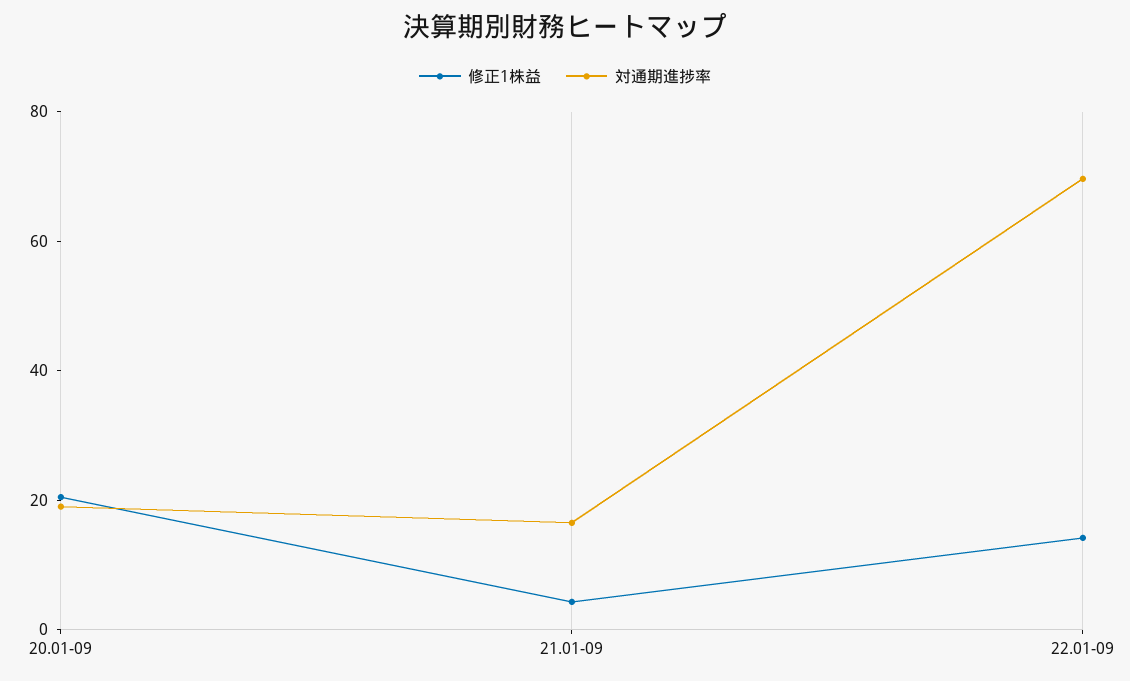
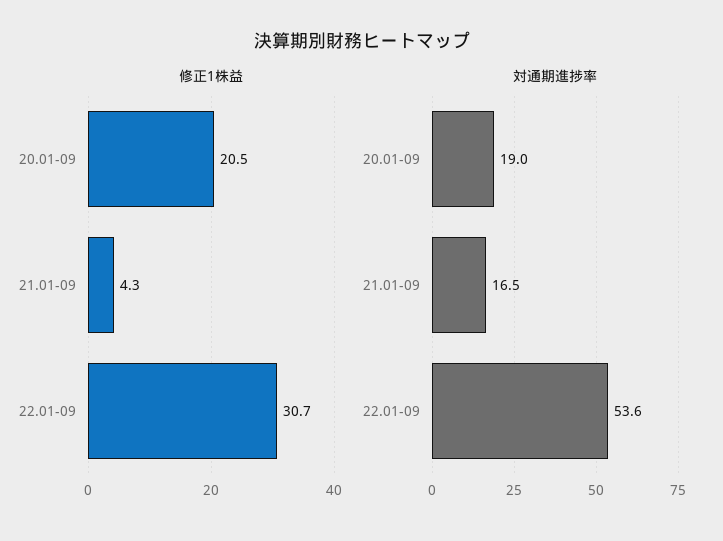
  {
    "修正1株益": {
      "20.01-09": 20.5,
      "21.01-09": 4.3,
-     "22.01-09": 15
+     "22.01-09": 30.7
    },
    "対通期進捗率": {
      "20.01-09": 19,
      "21.01-09": 16.5,
-     "22.01-09": 70
+     "22.01-09": 53.6
    }
  }

